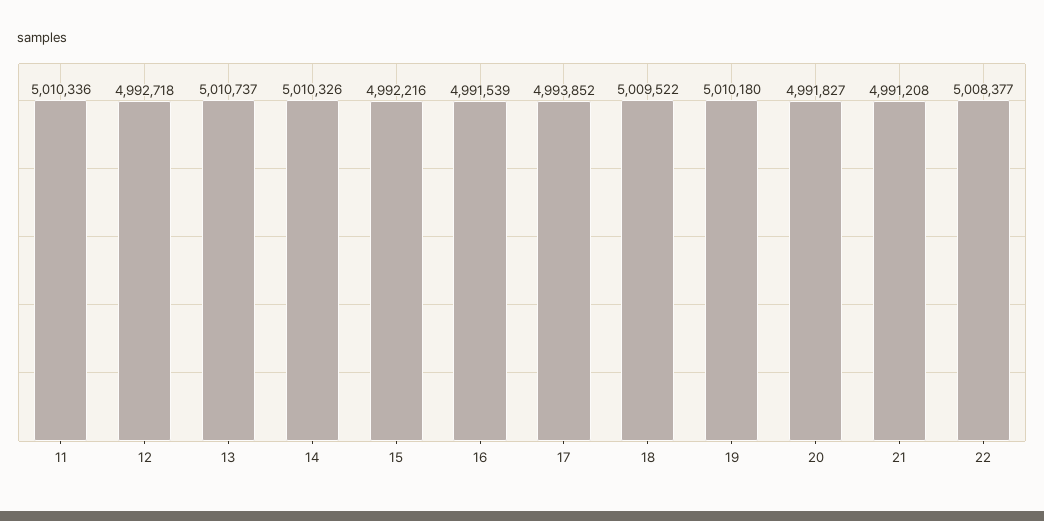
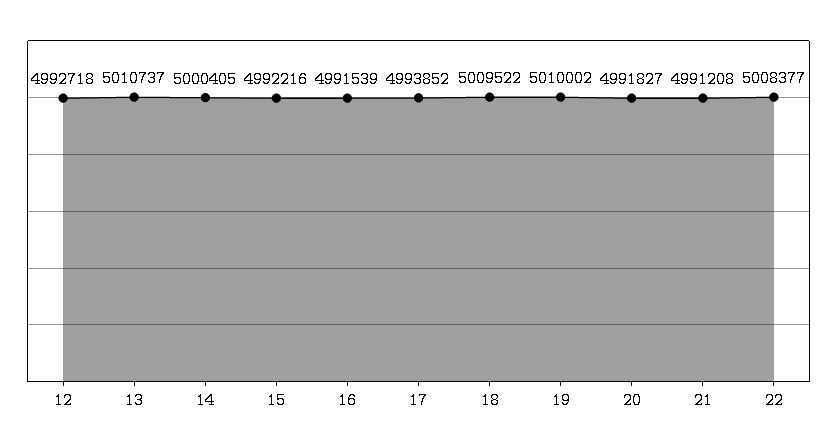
  {
-   "11": 5010336,
    "12": 4992718,
    "13": 5010737,
-   "14": 5010326,
+   "14": 5000405,
    "15": 4992216,
    "16": 4991539,
    "17": 4993852,
    "18": 5009522,
-   "19": 5010180,
+   "19": 5010002,
    "20": 4991827,
    "21": 4991208,
    "22": 5008377
  }

